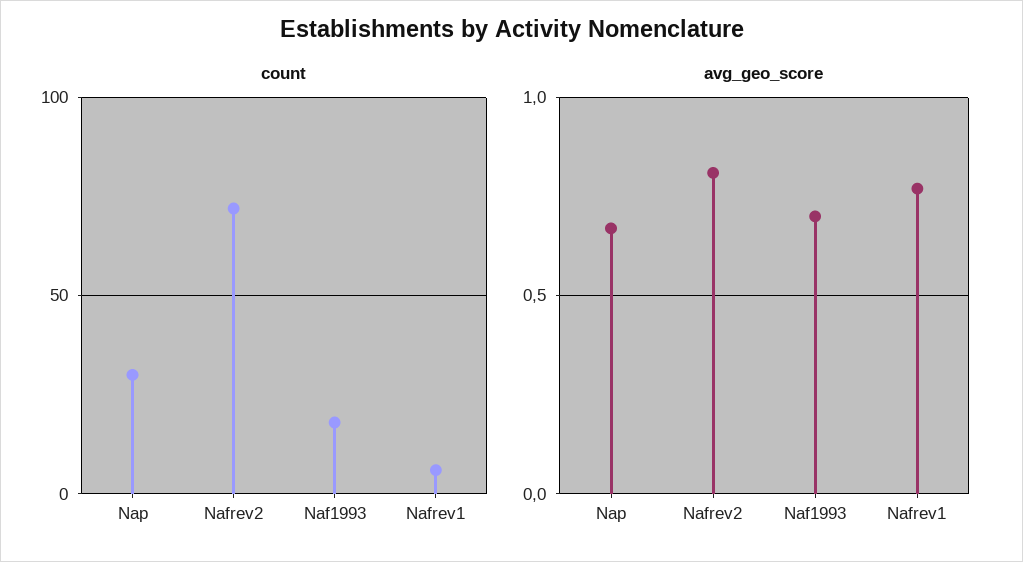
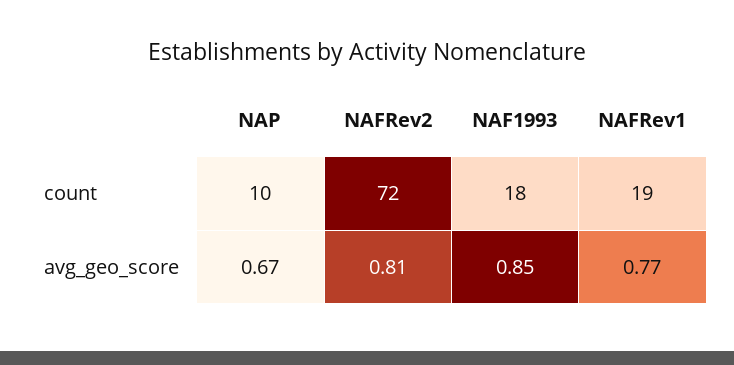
  {
    "count": {
-     "Nap": 30,
+     "Nap": 10,
      "Nafrev2": 72,
      "Naf1993": 18,
-     "Nafrev1": 5
+     "Nafrev1": 19
    },
    "avg_geo_score": {
      "Nap": 0.67,
      "Nafrev2": 0.81,
-     "Naf1993": 0.7,
+     "Naf1993": 0.85,
      "Nafrev1": 0.77
    }
  }

